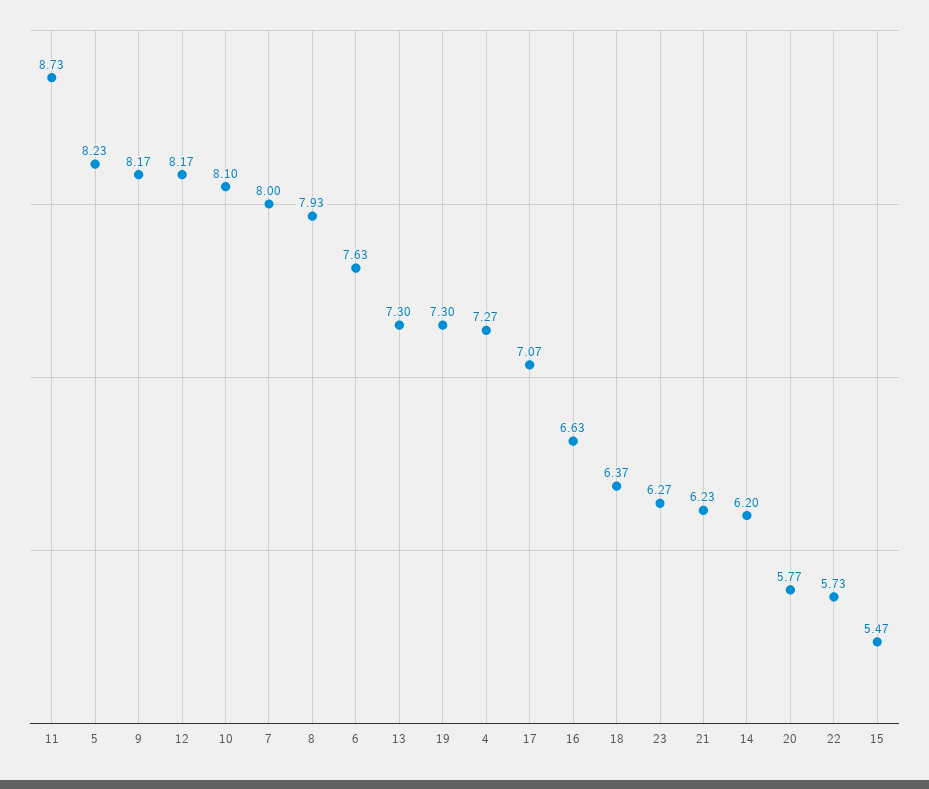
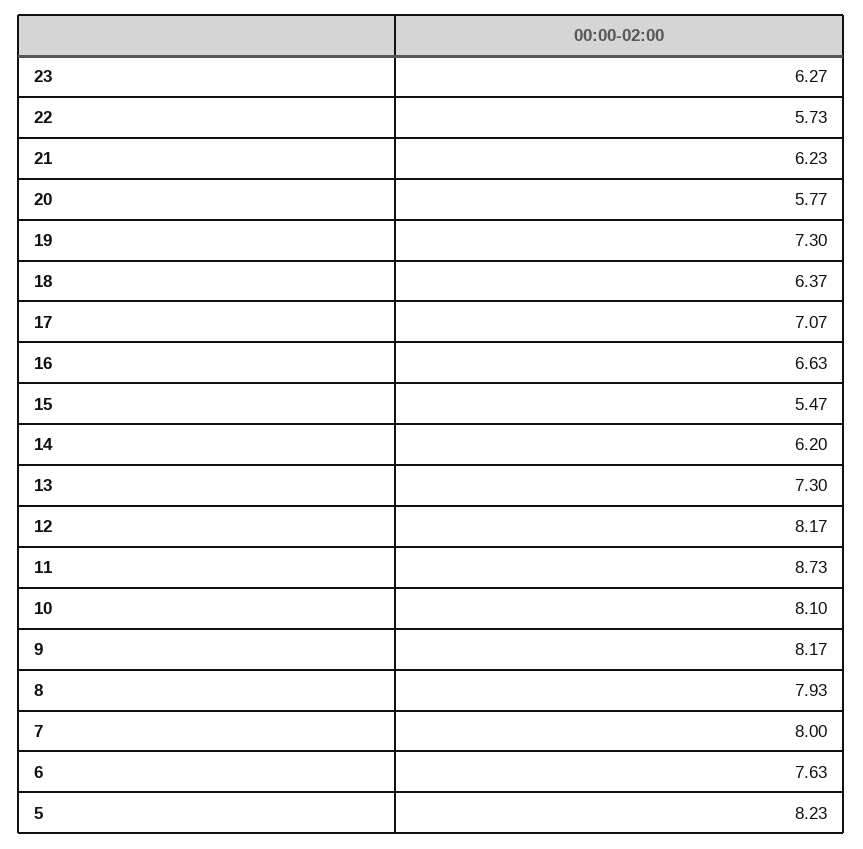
  {
    "11": 8.73,
    "5": 8.23,
    "9": 8.17,
    "12": 8.17,
    "10": 8.1,
    "7": 8,
    "8": 7.93,
    "6": 7.63,
    "13": 7.3,
    "19": 7.3,
-   "4": 7.27,
    "17": 7.07,
    "16": 6.63,
    "18": 6.37,
    "23": 6.27,
    "21": 6.23,
    "14": 6.2,
    "20": 5.77,
    "22": 5.73,
    "15": 5.47
  }

